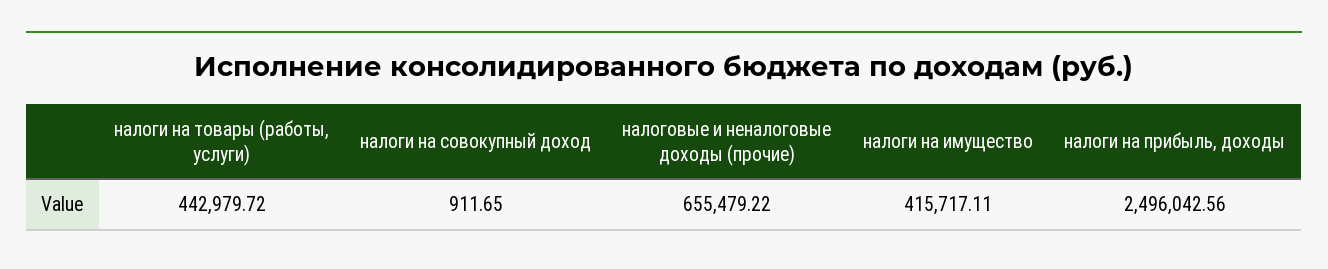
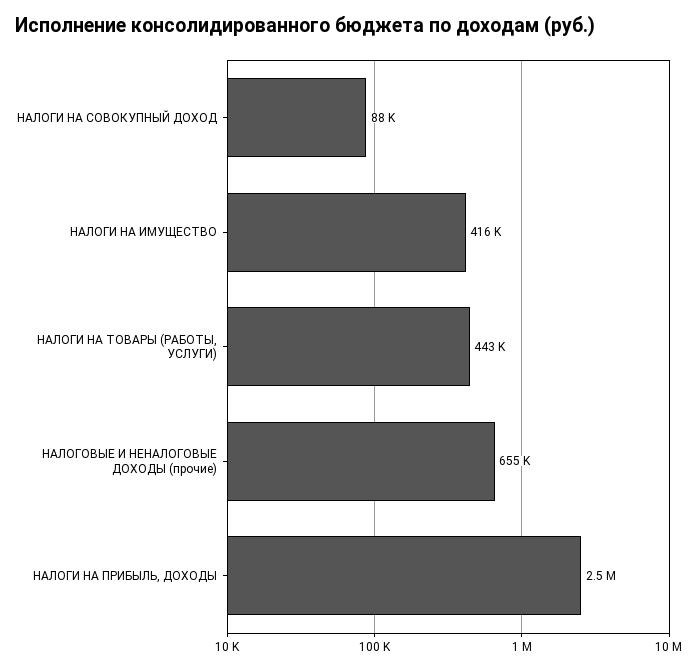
  {
    "налоги на товары (работы, услуги)": 442979.72,
-   "налоги на совокупный доход": 911.65,
+   "налоги на совокупный доход": 88000,
    "налоговые и неналоговые доходы (прочие)": 655479.22,
    "налоги на имущество": 415717.11,
    "налоги на прибыль, доходы": 2496042.56
  }

